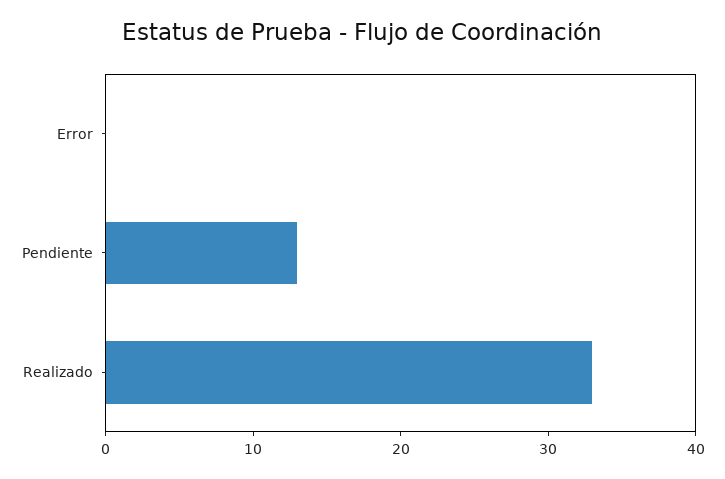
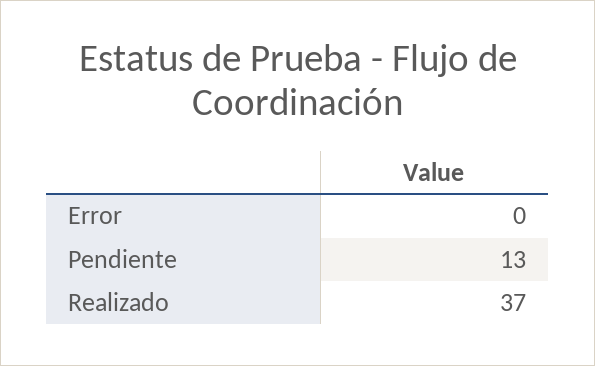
  {
    "Error": 0,
    "Pendiente": 13,
-   "Realizado": 33
+   "Realizado": 37
  }

